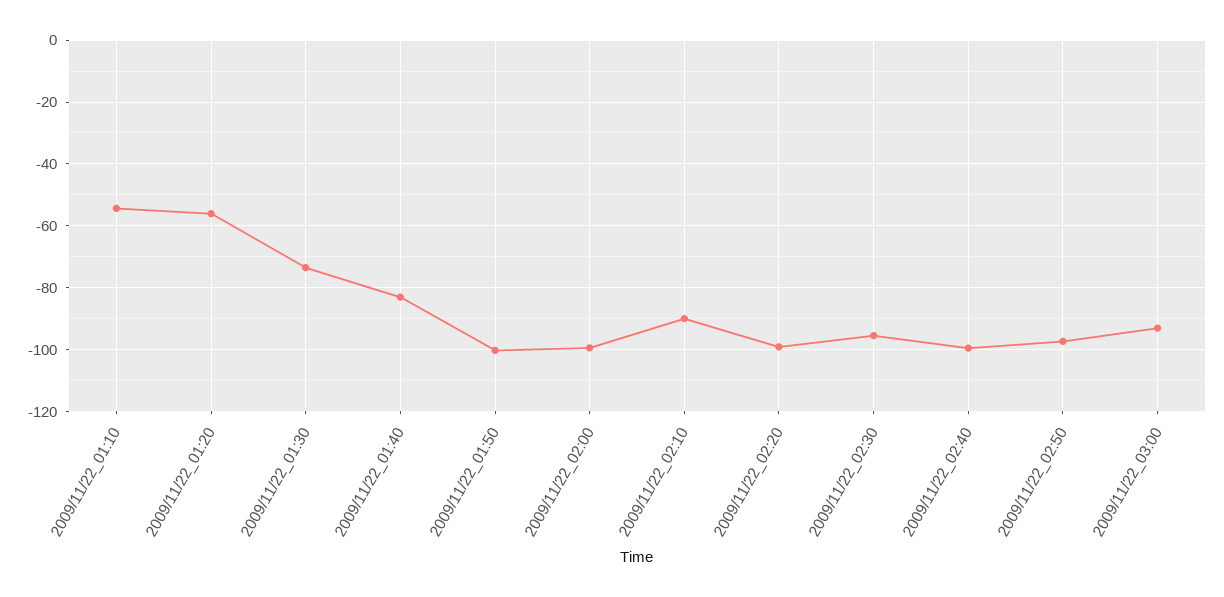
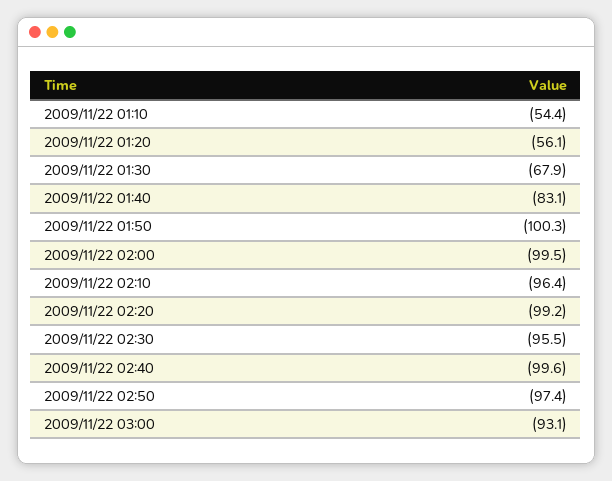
  {
    "2009/11/22_01:10": -54.4,
    "2009/11/22_01:20": -56.1,
-   "2009/11/22_01:30": -74,
+   "2009/11/22_01:30": -67.9,
    "2009/11/22_01:40": -83.1,
    "2009/11/22_01:50": -100.3,
    "2009/11/22_02:00": -99.5,
-   "2009/11/22_02:10": -90,
+   "2009/11/22_02:10": -96.4,
    "2009/11/22_02:20": -99.2,
    "2009/11/22_02:30": -95.5,
    "2009/11/22_02:40": -99.6,
    "2009/11/22_02:50": -97.4,
    "2009/11/22_03:00": -93.1
  }

